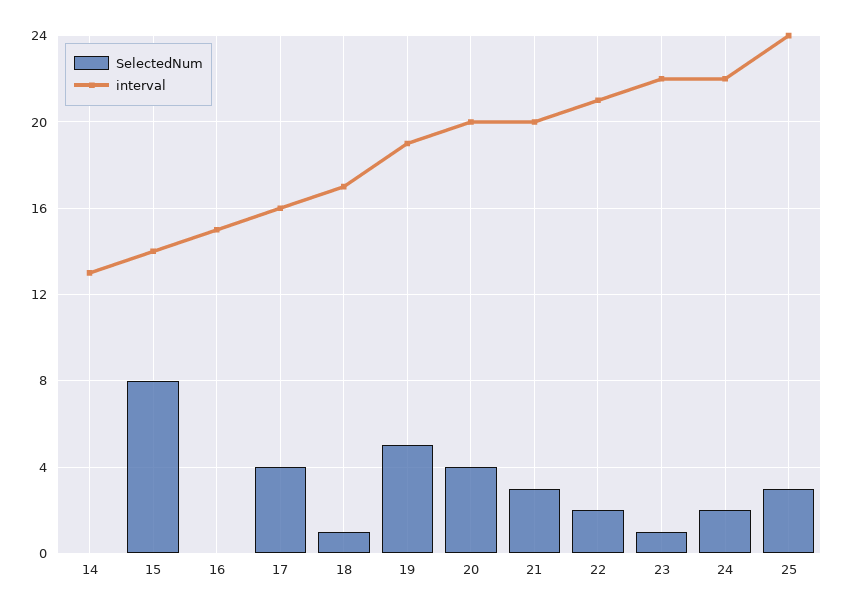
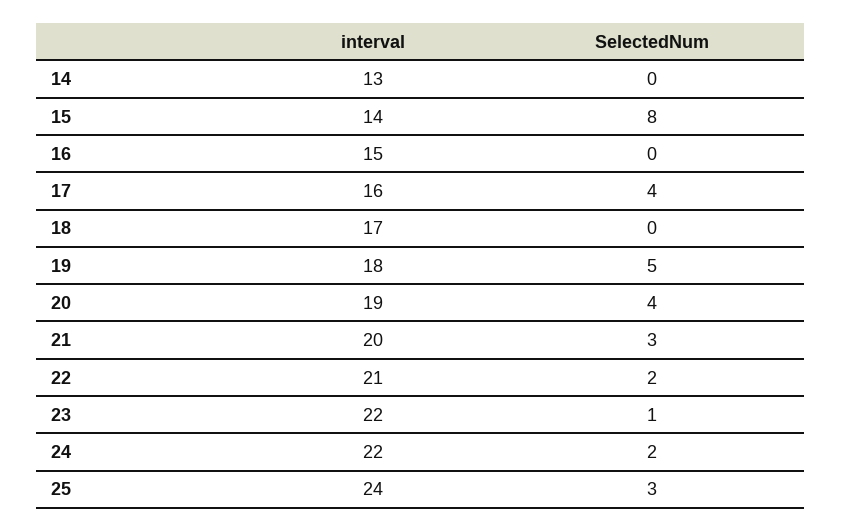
  {
    "SelectedNum": {
      "14": 0,
      "15": 8,
      "16": 0,
      "17": 4,
-     "18": 1,
+     "18": 0,
      "19": 5,
      "20": 4,
      "21": 3,
      "22": 2,
      "23": 1,
      "24": 2,
      "25": 3
    },
    "interval": {
      "14": 13,
      "15": 14,
      "16": 15,
      "17": 16,
      "18": 17,
-     "19": 19,
+     "19": 18,
-     "20": 20,
+     "20": 19,
      "21": 20,
      "22": 21,
      "23": 22,
      "24": 22,
      "25": 24
    }
  }

